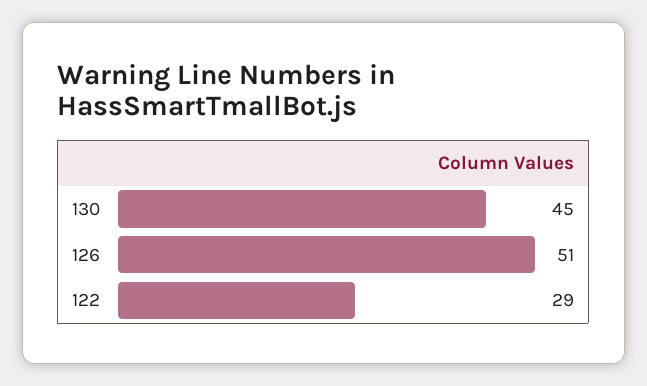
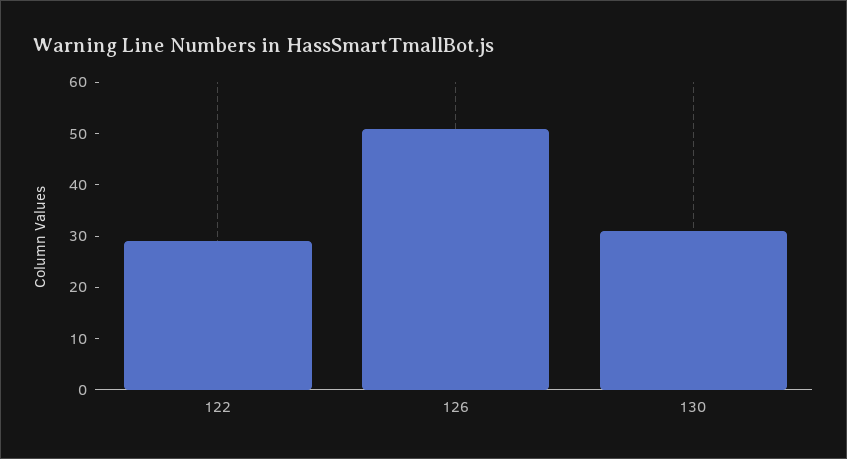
  {
-   "130": 45,
+   "130": 30,
    "126": 51,
    "122": 29
  }

